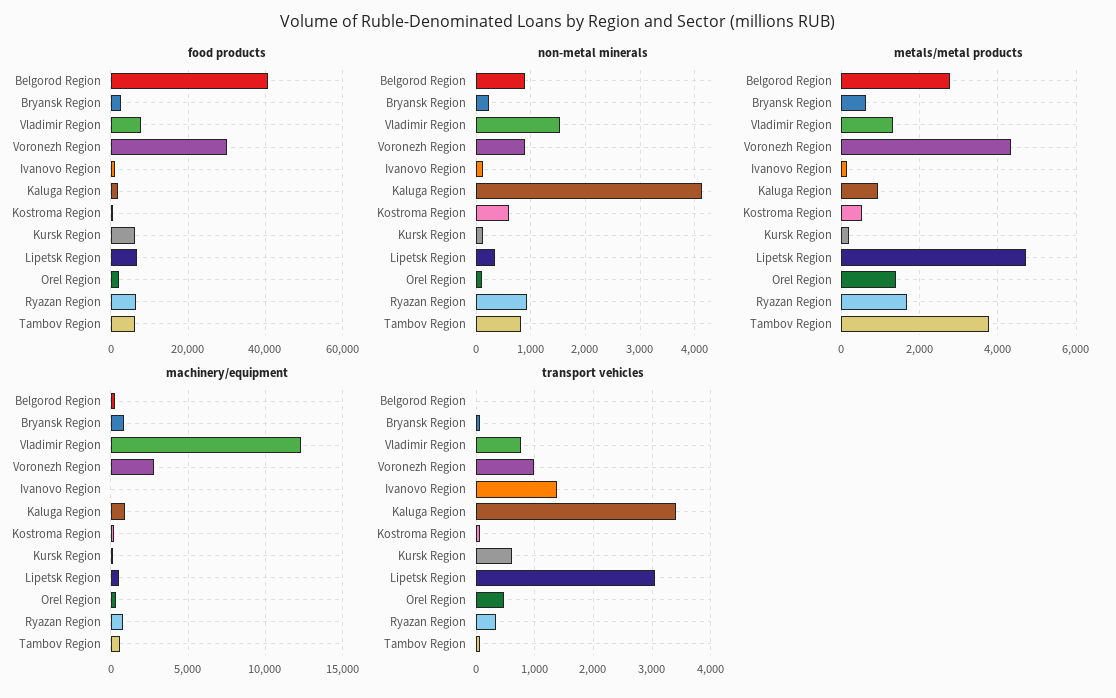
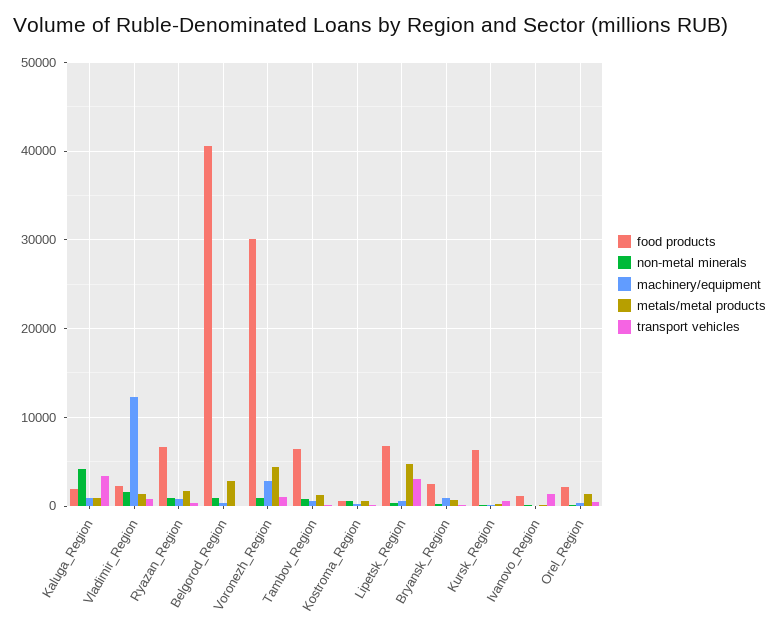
  {
    "food products": {
      "Belgorod Region": 41000,
      "Bryansk Region": 3000,
-     "Vladimir Region": 8000,
+     "Vladimir Region": 2000,
      "Voronezh Region": 30000,
      "Ivanovo Region": 1000,
      "Kaluga Region": 2000,
      "Kostroma Region": 1000,
      "Kursk Region": 6000,
      "Lipetsk Region": 7000,
      "Orel Region": 2000,
      "Ryazan Region": 7000,
      "Tambov Region": 6000
    },
    "non-metal minerals": {
      "Belgorod Region": 800,
      "Bryansk Region": 200,
      "Vladimir Region": 1600,
      "Voronezh Region": 800,
      "Ivanovo Region": 200,
      "Kaluga Region": 4200,
      "Kostroma Region": 600,
      "Kursk Region": 200,
      "Lipetsk Region": 400,
      "Orel Region": 200,
      "Ryazan Region": 1000,
      "Tambov Region": 800
    },
    "metals/metal products": {
      "Belgorod Region": 2800,
      "Bryansk Region": 600,
      "Vladimir Region": 1400,
      "Voronezh Region": 4400,
      "Ivanovo Region": 200,
      "Kaluga Region": 1000,
      "Kostroma Region": 600,
      "Kursk Region": 200,
      "Lipetsk Region": 4800,
      "Orel Region": 1400,
      "Ryazan Region": 1600,
-     "Tambov Region": 3800
+     "Tambov Region": 1000
    },
    "machinery/equipment": {
      "Belgorod Region": 500,
      "Bryansk Region": 1000,
      "Vladimir Region": 12500,
      "Voronezh Region": 3000,
      "Ivanovo Region": 0,
      "Kaluga Region": 1000,
      "Kostroma Region": 0,
      "Kursk Region": 0,
      "Lipetsk Region": 500,
      "Orel Region": 500,
      "Ryazan Region": 1000,
      "Tambov Region": 500
    },
    "transport vehicles": {
      "Belgorod Region": 0,
      "Bryansk Region": 0,
      "Vladimir Region": 800,
      "Voronezh Region": 1000,
      "Ivanovo Region": 1400,
      "Kaluga Region": 3400,
      "Kostroma Region": 0,
      "Kursk Region": 600,
      "Lipetsk Region": 3000,
      "Orel Region": 400,
      "Ryazan Region": 400,
      "Tambov Region": 0
    }
  }

